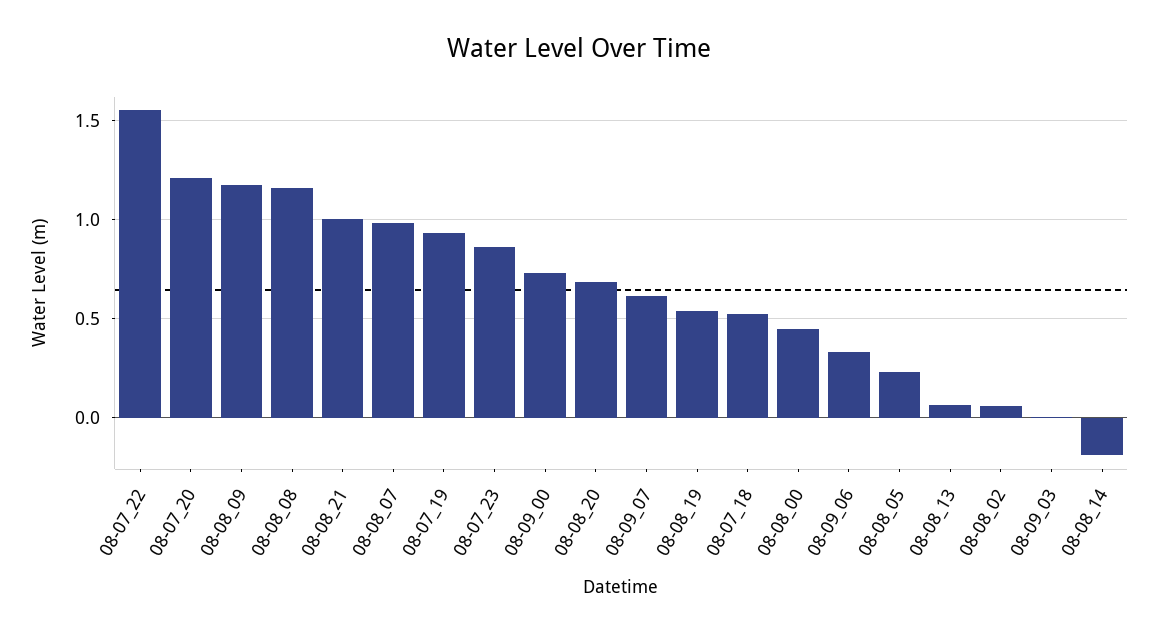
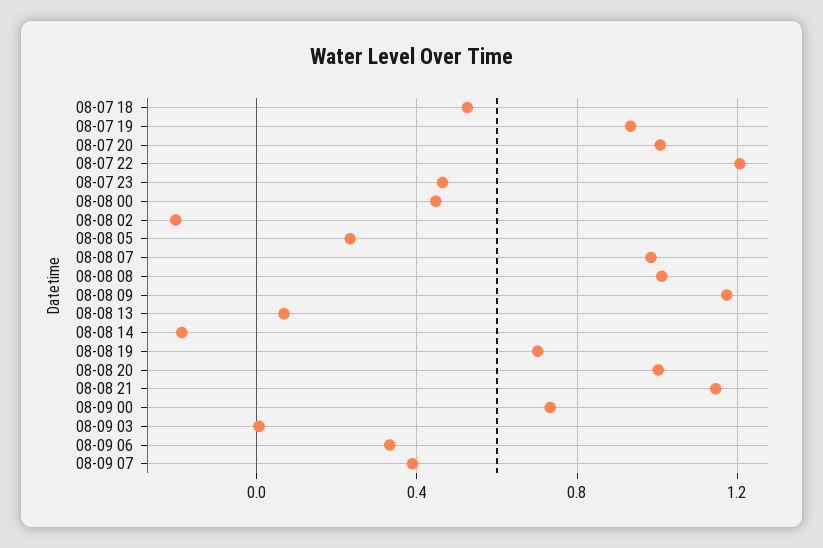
  {
-   "08-07_22": 1.55,
+   "08-07_22": 1.2,
-   "08-07_20": 1.2,
+   "08-07_20": 1,
    "08-08_09": 1.15,
-   "08-08_08": 1.15,
+   "08-08_08": 1,
-   "08-08_21": 1,
+   "08-08_21": 1.15,
    "08-08_07": 1,
    "08-07_19": 0.95,
-   "08-07_23": 0.85,
+   "08-07_23": 0.45,
    "08-09_00": 0.75,
-   "08-08_20": 0.7,
+   "08-08_20": 1,
-   "08-09_07": 0.6,
+   "08-09_07": 0.4,
-   "08-08_19": 0.55,
+   "08-08_19": 0.7,
    "08-07_18": 0.55,
    "08-08_00": 0.45,
    "08-09_06": 0.35,
    "08-08_05": 0.25,
    "08-08_13": 0.05,
-   "08-08_02": 0.05,
+   "08-08_02": -0.2,
    "08-09_03": 0,
    "08-08_14": -0.2
  }

